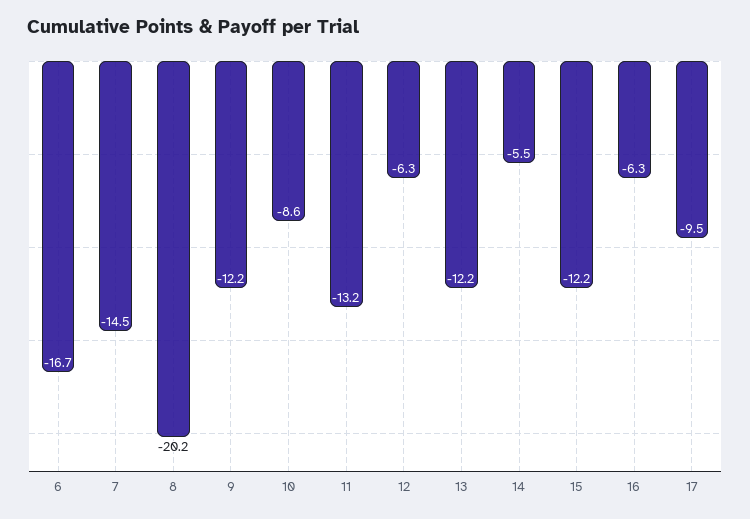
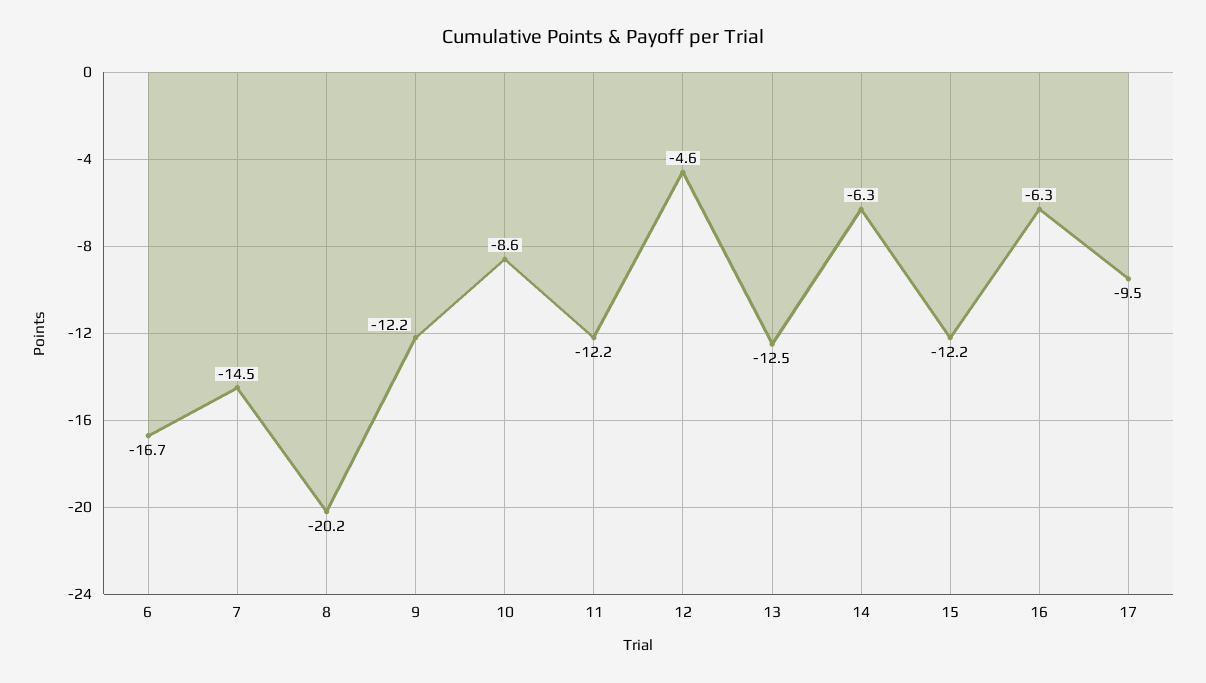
  {
    "6": -16.7,
    "7": -14.5,
    "8": -20.2,
    "9": -12.2,
    "10": -8.6,
-   "11": -13.2,
+   "11": -12.2,
-   "12": -6.3,
+   "12": -4.6,
-   "13": -12.2,
+   "13": -12.5,
-   "14": -5.5,
+   "14": -6.3,
    "15": -12.2,
    "16": -6.3,
    "17": -9.5
  }

